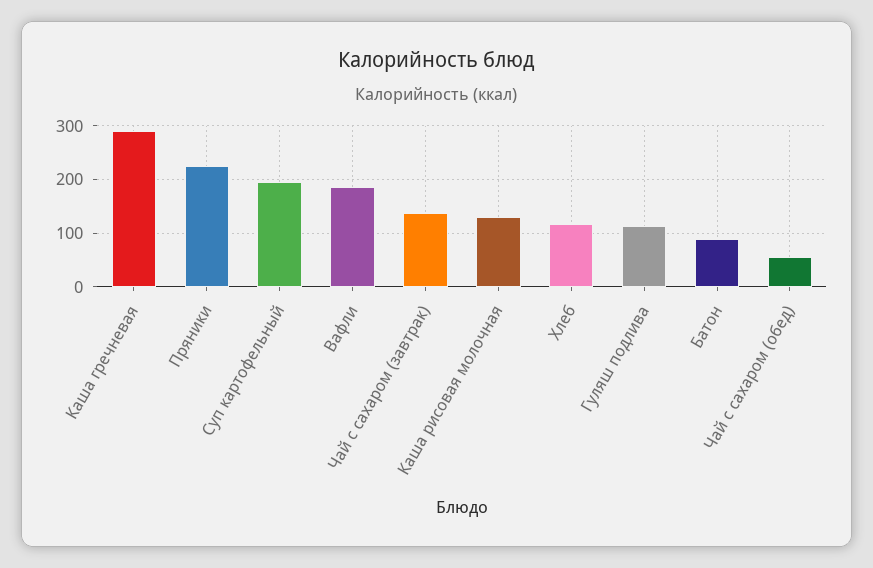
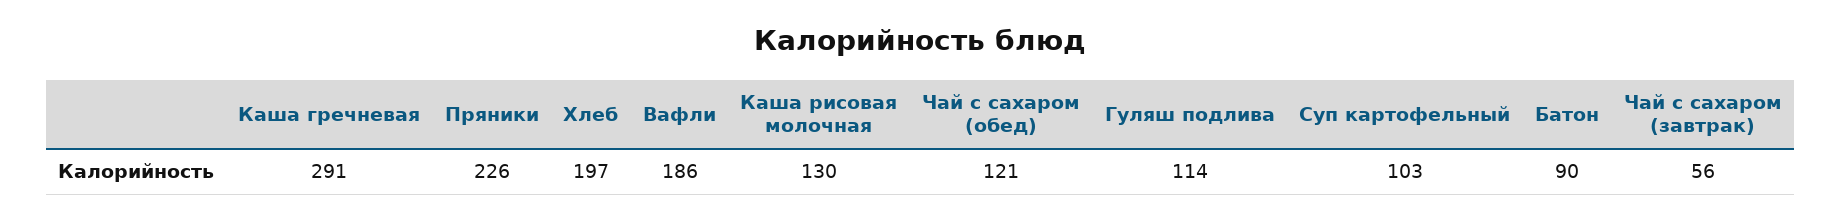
  {
    "Каша гречневая": 291,
    "Пряники": 226,
-   "Суп картофельный": 200,
+   "Суп картофельный": 103,
    "Вафли": 186,
-   "Чай с сахаром (завтрак)": 140,
+   "Чай с сахаром (завтрак)": 56,
    "Каша рисовая молочная": 130,
-   "Хлеб": 120,
+   "Хлеб": 197,
    "Гуляш подлива": 114,
    "Батон": 90,
-   "Чай с сахаром (обед)": 60
+   "Чай с сахаром (обед)": 121
  }

